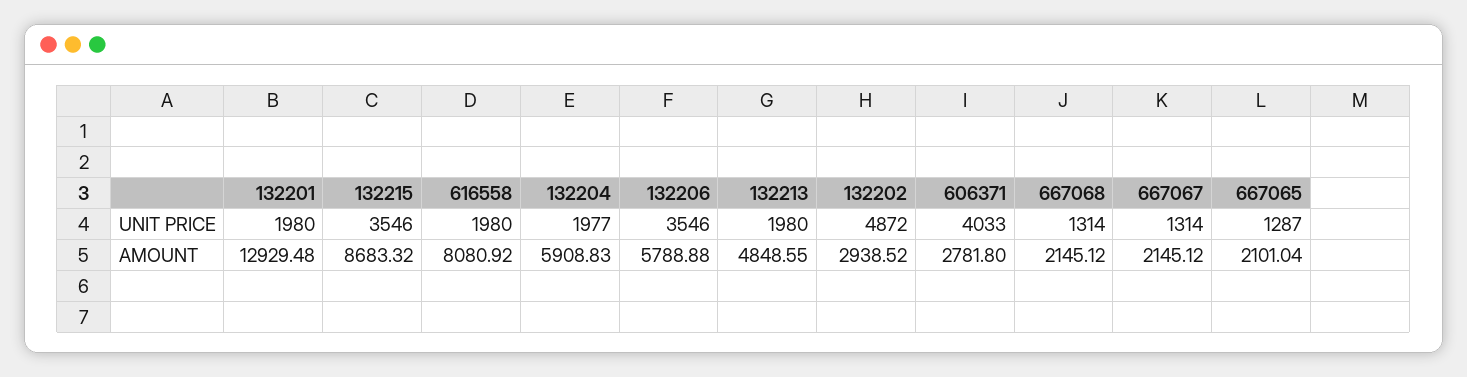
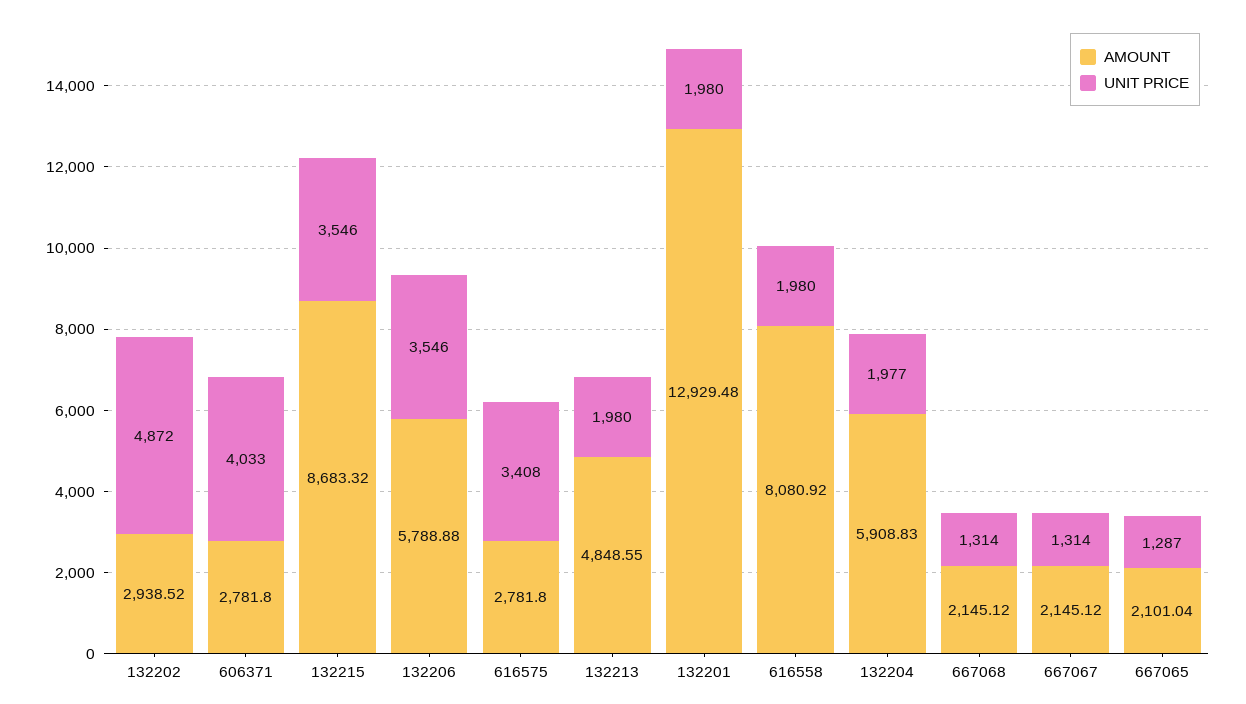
  {
    "UNIT PRICE": {
      "132201": 1980,
      "132215": 3546,
      "616558": 1980,
      "132204": 1977,
      "132206": 3546,
      "132213": 1980,
      "132202": 4872,
      "606371": 4033,
      "667068": 1314,
      "667067": 1314,
-     "667065": 1287
+     "667065": 1287,
+     "616575": 3408
    },
    "AMOUNT": {
      "132201": 12929.48,
      "132215": 8683.32,
      "616558": 8080.92,
      "132204": 5908.83,
      "132206": 5788.88,
      "132213": 4848.55,
      "132202": 2938.52,
      "606371": 2781.8,
      "667068": 2145.12,
      "667067": 2145.12,
-     "667065": 2101.04
+     "667065": 2101.04,
+     "616575": 2781.8
    }
  }

